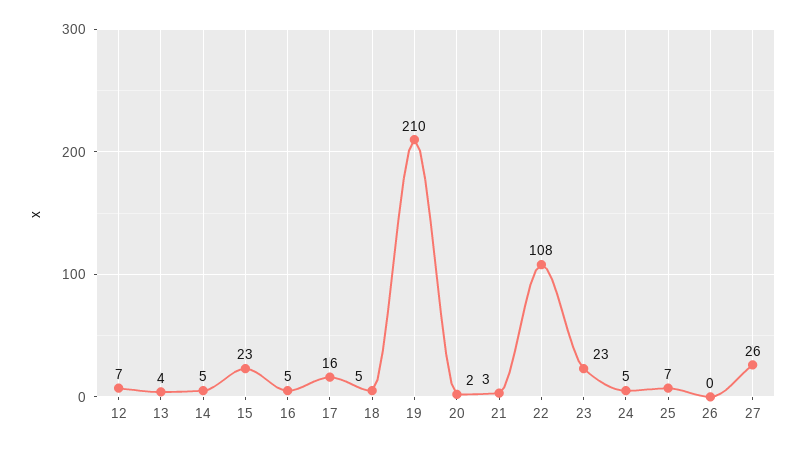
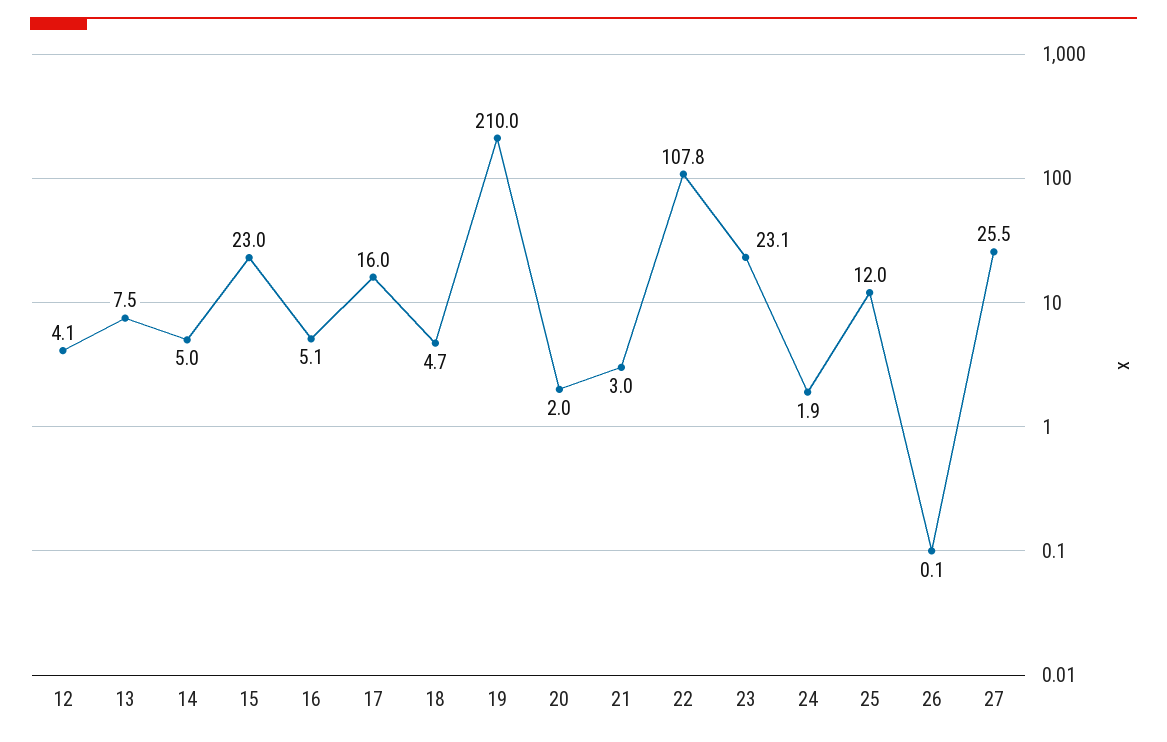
  {
-   "12": 7,
+   "12": 4.1,
-   "13": 4,
+   "13": 7.5,
    "14": 5,
    "15": 23,
    "16": 5.1,
    "17": 16,
    "18": 4.7,
    "19": 210,
    "20": 2,
    "21": 3,
    "22": 107.8,
    "23": 23.1,
-   "24": 5,
+   "24": 1.9,
-   "25": 7,
+   "25": 12,
    "26": 0.1,
    "27": 25.5
  }

